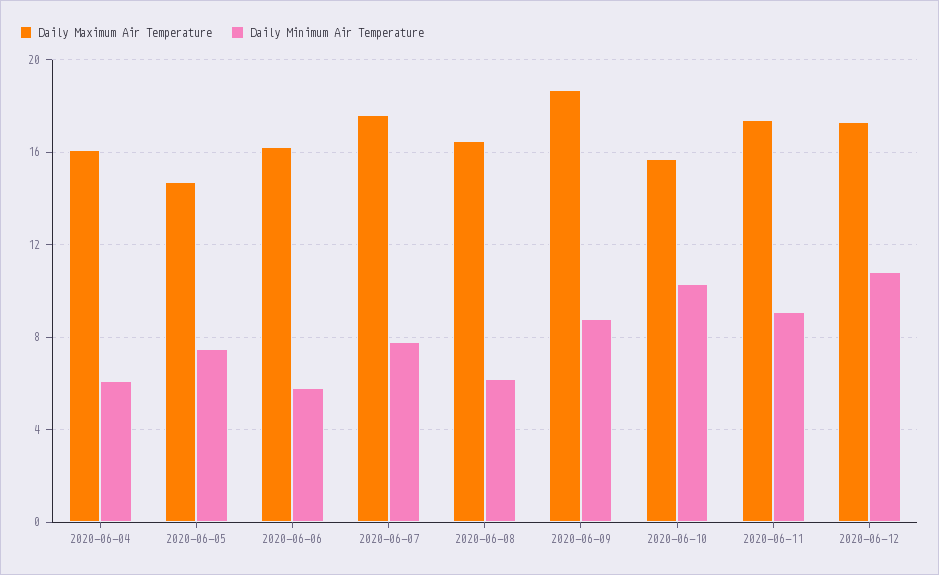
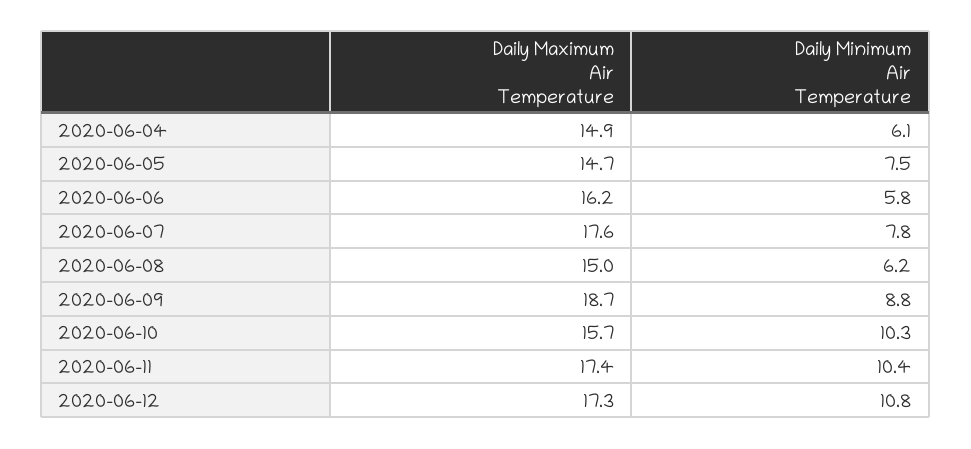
  {
    "Daily Maximum Air Temperature": {
-     "2020-06-04": 16,
+     "2020-06-04": 14.9,
      "2020-06-05": 14.7,
      "2020-06-06": 16.2,
      "2020-06-07": 17.6,
-     "2020-06-08": 16.5,
+     "2020-06-08": 15,
      "2020-06-09": 18.7,
      "2020-06-10": 15.7,
      "2020-06-11": 17.4,
      "2020-06-12": 17.3
    },
    "Daily Minimum Air Temperature": {
      "2020-06-04": 6.1,
      "2020-06-05": 7.5,
      "2020-06-06": 5.8,
      "2020-06-07": 7.8,
      "2020-06-08": 6.2,
      "2020-06-09": 8.8,
      "2020-06-10": 10.3,
-     "2020-06-11": 9,
+     "2020-06-11": 10.4,
      "2020-06-12": 10.8
    }
  }

